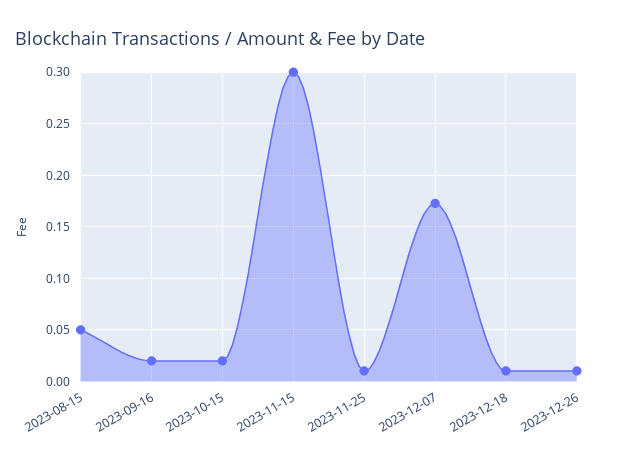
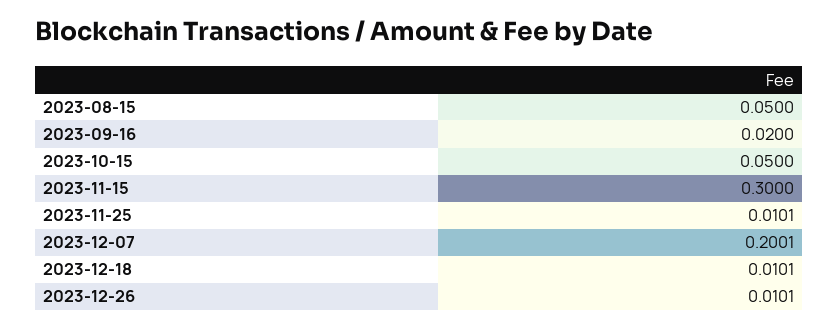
  {
    "2023-08-15": 0.05,
    "2023-09-16": 0.02,
-   "2023-10-15": 0.02,
+   "2023-10-15": 0.05,
    "2023-11-15": 0.3,
    "2023-11-25": 0.0101,
-   "2023-12-07": 0.17,
+   "2023-12-07": 0.2001,
    "2023-12-18": 0.0101,
    "2023-12-26": 0.0101
  }

